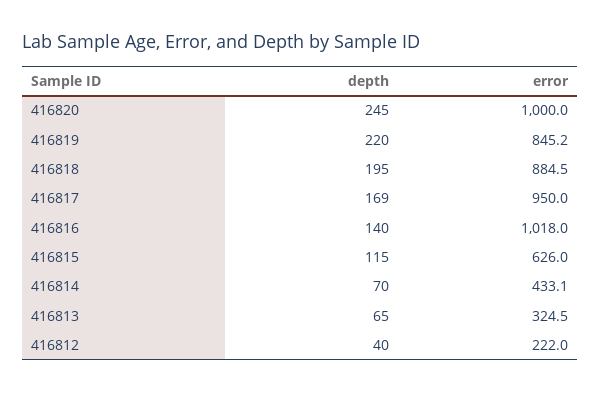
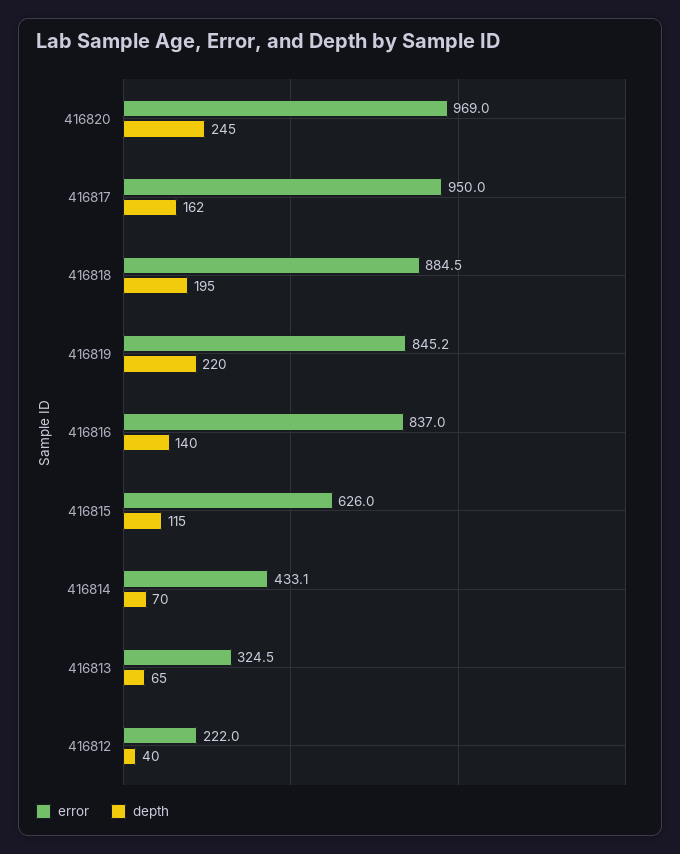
  {
    "depth": {
      "416820": 245,
      "416819": 220,
      "416818": 195,
-     "416817": 169,
+     "416817": 162,
      "416816": 140,
      "416815": 115,
      "416814": 70,
      "416813": 65,
      "416812": 40
    },
    "error": {
-     "416820": 1000,
+     "416820": 969,
      "416819": 845.2,
      "416818": 884.5,
      "416817": 950,
-     "416816": 1018,
+     "416816": 837,
      "416815": 626,
      "416814": 433.1,
      "416813": 324.5,
      "416812": 222
    }
  }

